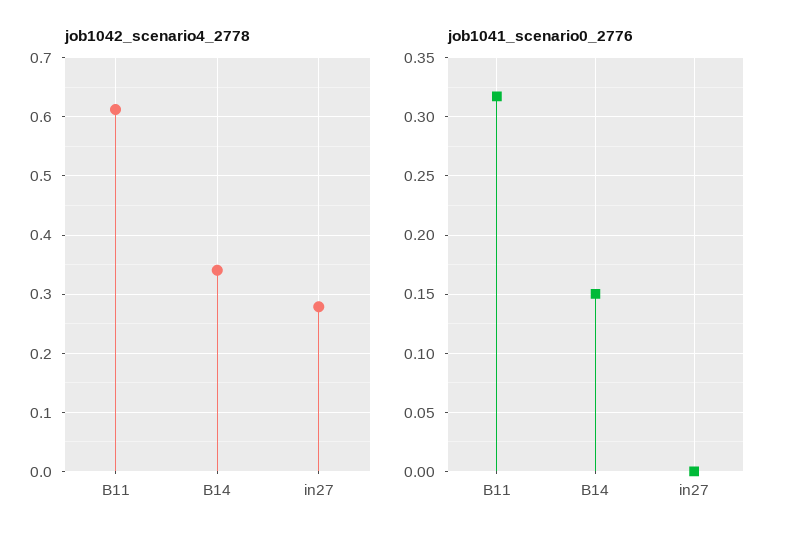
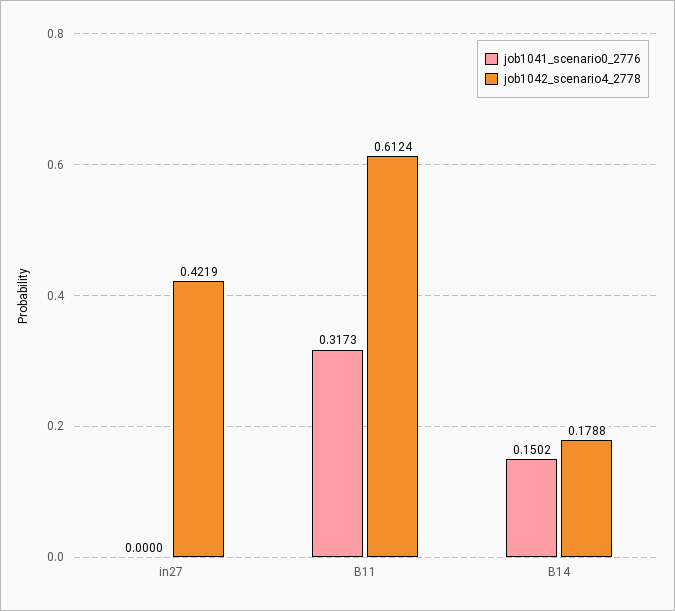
  {
    "job1042_scenario4_2778": {
      "B11": 0.6124,
-     "B14": 0.34,
+     "B14": 0.1788,
-     "in27": 0.28
+     "in27": 0.4219
    },
    "job1041_scenario0_2776": {
      "B11": 0.3173,
      "B14": 0.1502,
      "in27": 0
    }
  }

